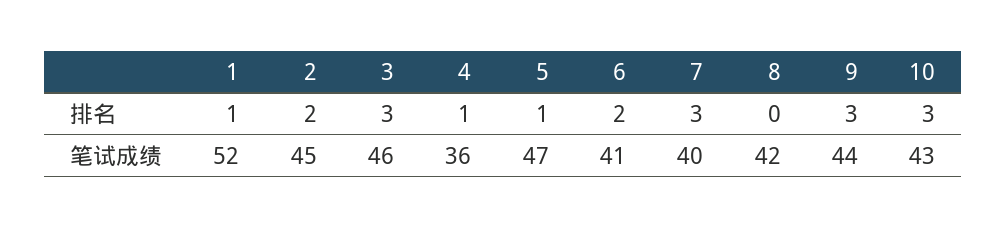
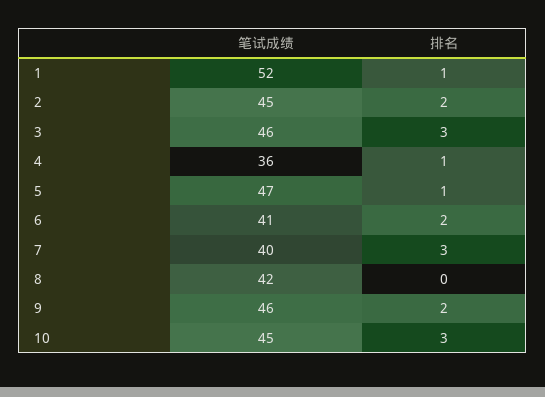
  {
    "1": {
      "排名": 1,
      "笔试成绩": 52
    },
    "2": {
      "排名": 2,
      "笔试成绩": 45
    },
    "3": {
      "排名": 3,
      "笔试成绩": 46
    },
    "4": {
      "排名": 1,
      "笔试成绩": 36
    },
    "5": {
      "排名": 1,
      "笔试成绩": 47
    },
    "6": {
      "排名": 2,
      "笔试成绩": 41
    },
    "7": {
      "排名": 3,
      "笔试成绩": 40
    },
    "8": {
      "排名": 0,
      "笔试成绩": 42
    },
    "9": {
-     "排名": 3,
+     "排名": 2,
-     "笔试成绩": 44
+     "笔试成绩": 46
    },
    "10": {
      "排名": 3,
-     "笔试成绩": 43
+     "笔试成绩": 45
    }
  }

